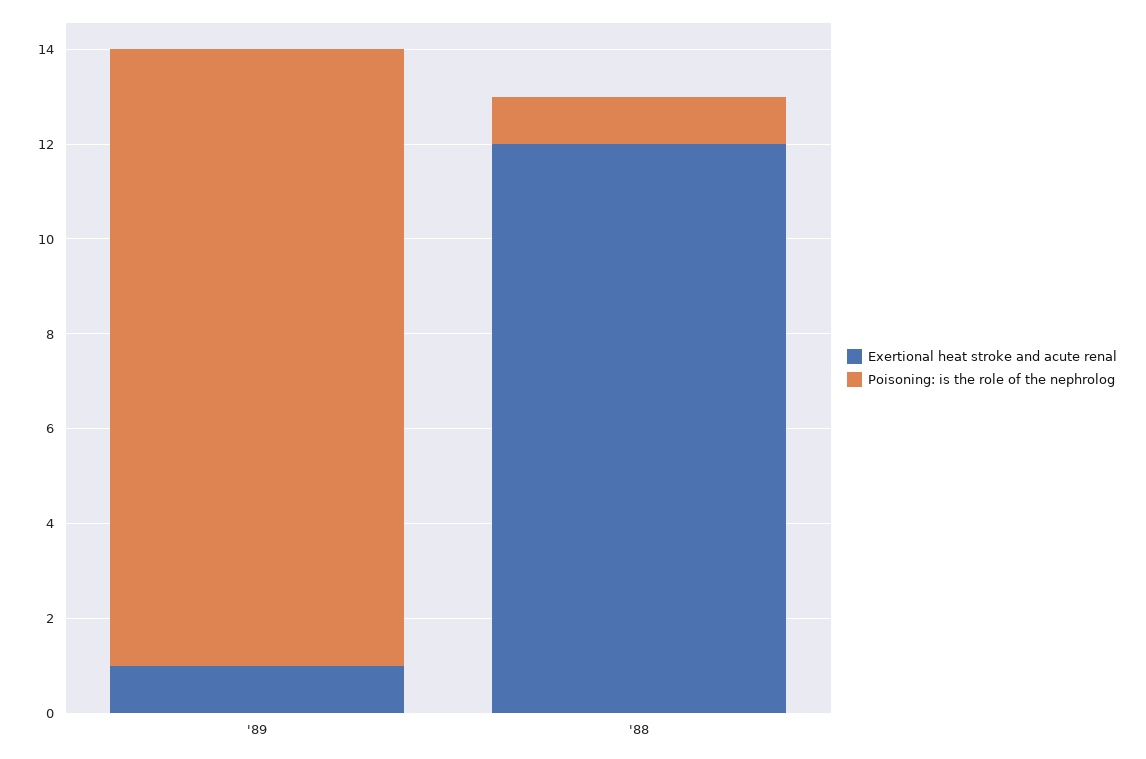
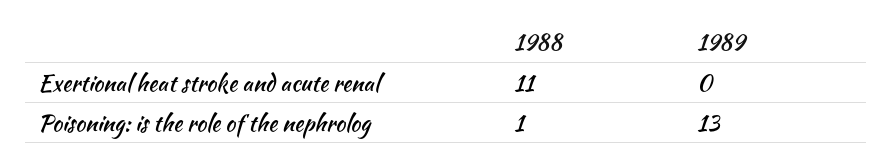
  {
    "Exertional heat stroke and acute renal": {
-     "'89": 1,
+     "'89": 0,
-     "'88": 12
+     "'88": 11
    },
    "Poisoning: is the role of the nephrolog": {
      "'89": 13,
      "'88": 1
    }
  }

